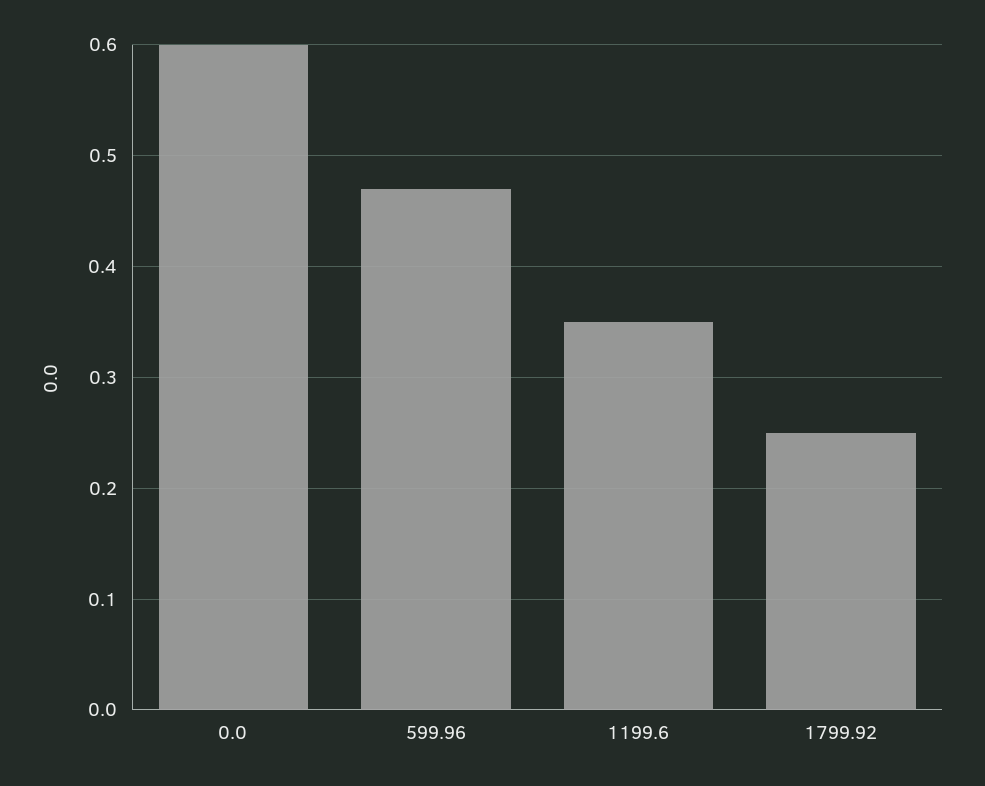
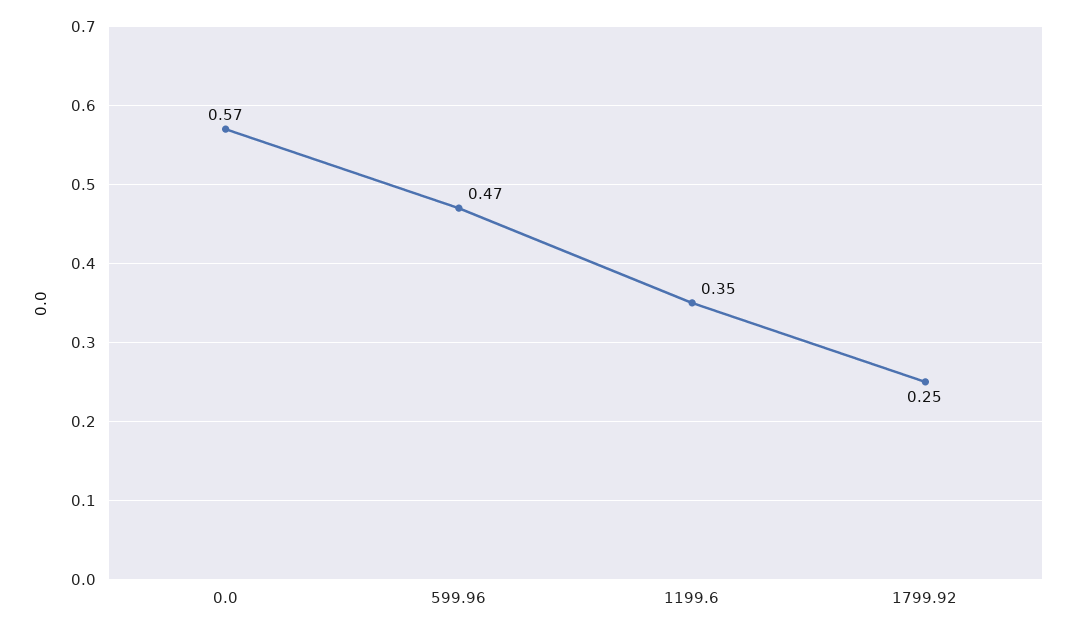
  {
-   "0.0": 0.6,
+   "0.0": 0.57,
    "599.96": 0.47,
    "1199.6": 0.35,
    "1799.92": 0.25
  }

